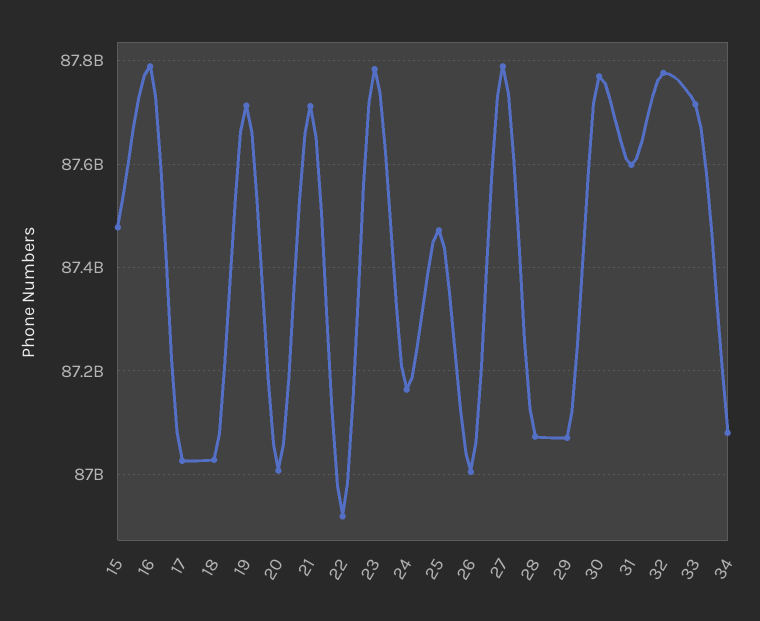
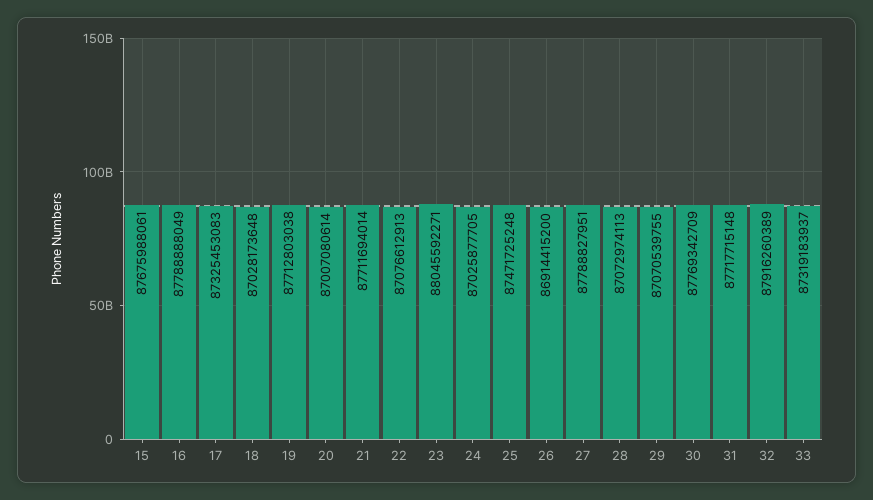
  {
-   "15": 87480000000,
+   "15": 87675988061,
    "16": 87788888049,
-   "17": 87020000000,
+   "17": 87325453083,
    "18": 87028173648,
    "19": 87712803038,
    "20": 87007080614,
    "21": 87711694014,
-   "22": 86920000000,
+   "22": 87076612913,
-   "23": 87780000000,
+   "23": 88045592271,
-   "24": 87160000000,
+   "24": 87025877705,
    "25": 87471725248,
-   "26": 87000000000,
+   "26": 86914415200,
    "27": 87788827951,
    "28": 87072974113,
    "29": 87070539755,
    "30": 87769342709,
-   "31": 87600000000,
+   "31": 87717715148,
-   "32": 87780000000,
+   "32": 87916260389,
-   "33": 87720000000,
+   "33": 87319183937
-   "34": 87080000000
  }

